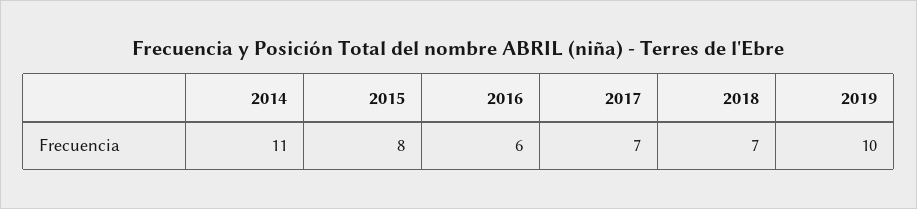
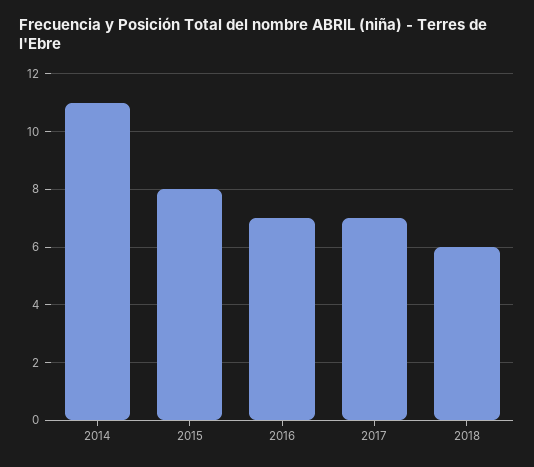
  {
    "2014": 11,
    "2015": 8,
-   "2016": 6,
+   "2016": 7,
    "2017": 7,
-   "2018": 7,
+   "2018": 6
-   "2019": 10
  }

